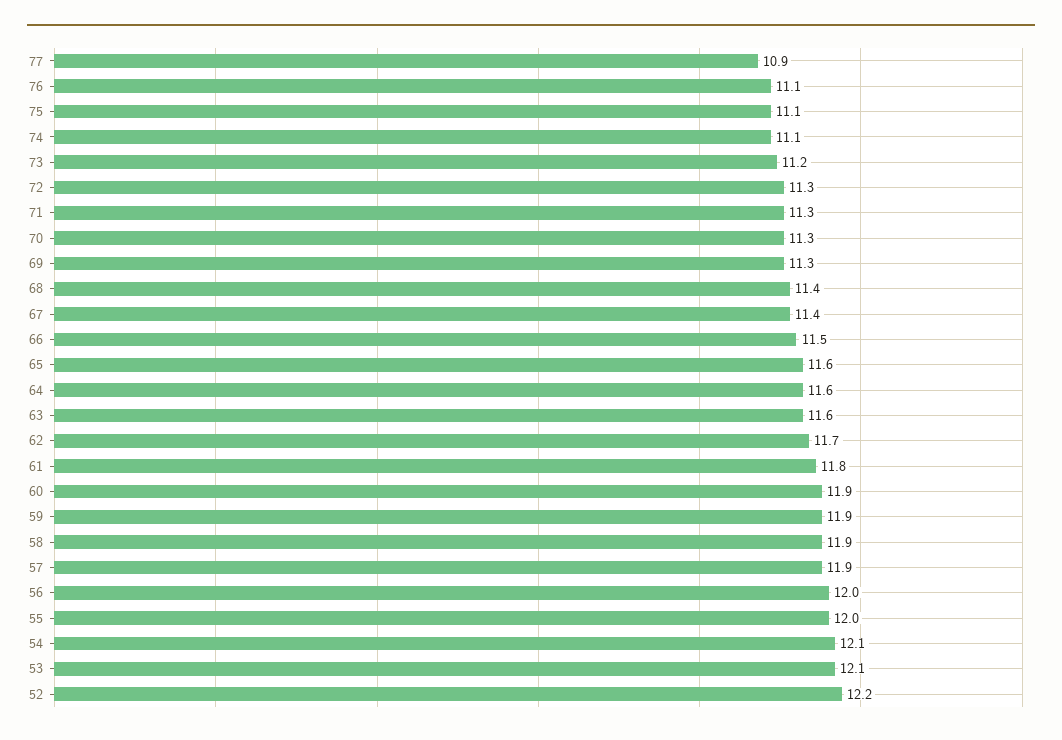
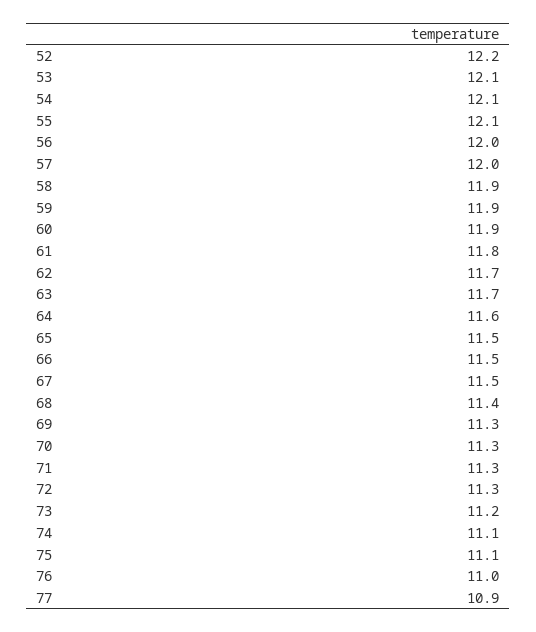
  {
    "77": 10.9,
-   "76": 11.1,
+   "76": 11,
    "75": 11.1,
    "74": 11.1,
    "73": 11.2,
    "72": 11.3,
    "71": 11.3,
    "70": 11.3,
    "69": 11.3,
    "68": 11.4,
-   "67": 11.4,
+   "67": 11.5,
    "66": 11.5,
-   "65": 11.6,
+   "65": 11.5,
    "64": 11.6,
-   "63": 11.6,
+   "63": 11.7,
    "62": 11.7,
    "61": 11.8,
    "60": 11.9,
    "59": 11.9,
    "58": 11.9,
-   "57": 11.9,
+   "57": 12,
    "56": 12,
-   "55": 12,
+   "55": 12.1,
    "54": 12.1,
    "53": 12.1,
    "52": 12.2
  }

